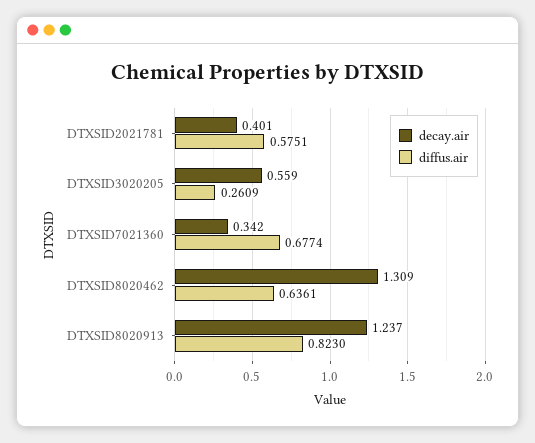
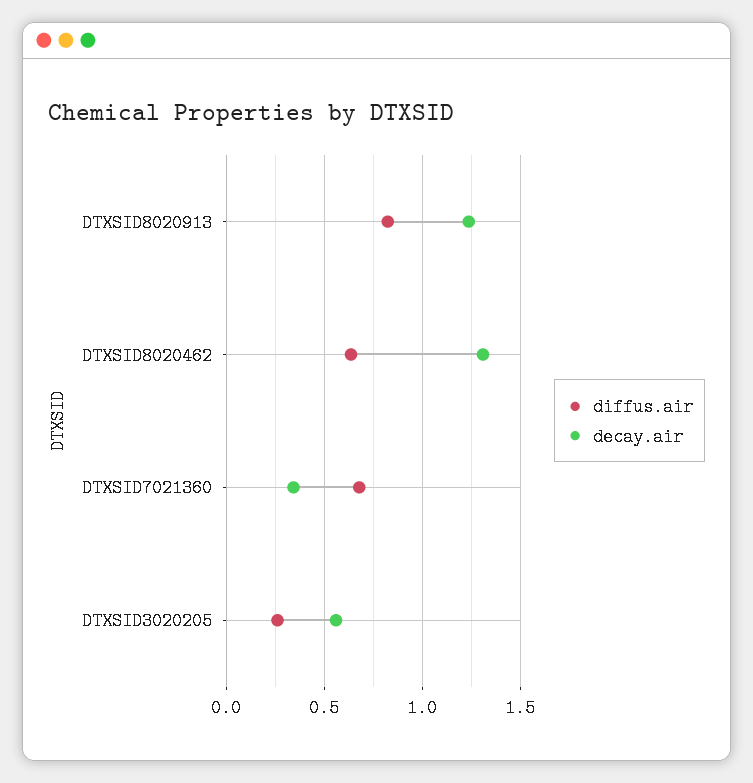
  {
    "decay.air": {
-     "DTXSID2021781": 0.401,
      "DTXSID3020205": 0.559,
      "DTXSID7021360": 0.342,
      "DTXSID8020462": 1.309,
      "DTXSID8020913": 1.237
    },
    "diffus.air": {
-     "DTXSID2021781": 0.5751,
      "DTXSID3020205": 0.2609,
      "DTXSID7021360": 0.6774,
      "DTXSID8020462": 0.6361,
      "DTXSID8020913": 0.823
    }
  }

